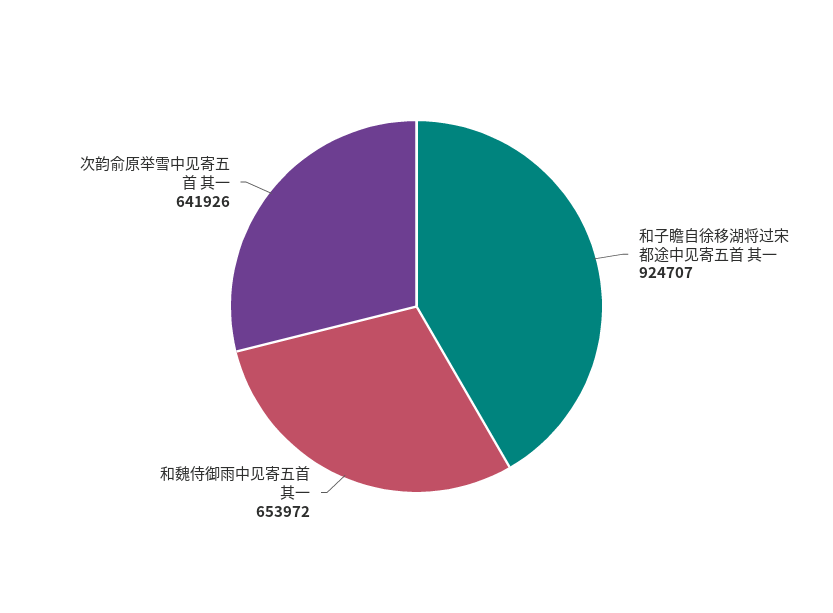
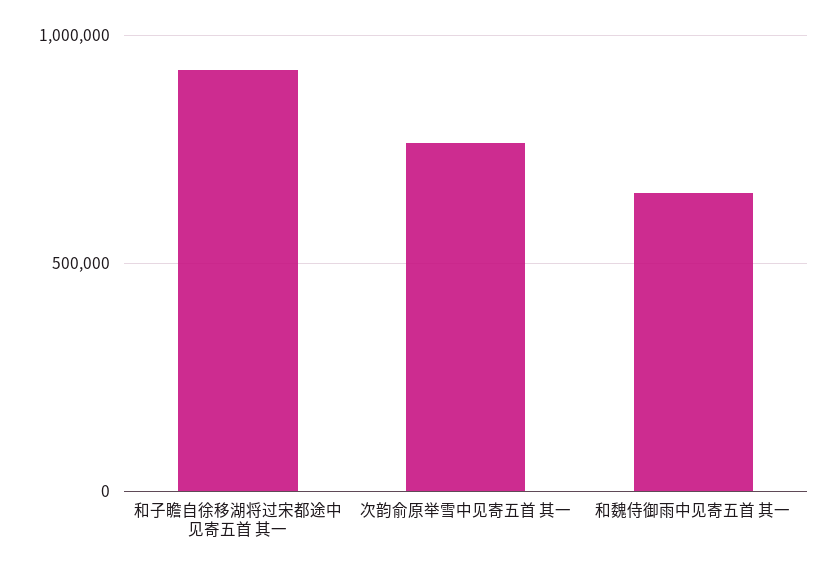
  {
    "和子瞻自徐移湖将过宋都途中见寄五首 其一": 924707,
    "和魏侍御雨中见寄五首 其一": 653972,
-   "次韵俞原举雪中见寄五首 其一": 641926
+   "次韵俞原举雪中见寄五首 其一": 750000
  }

